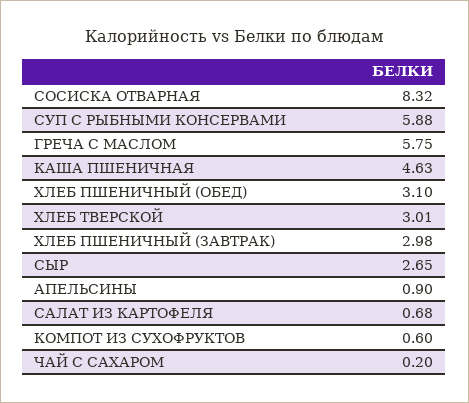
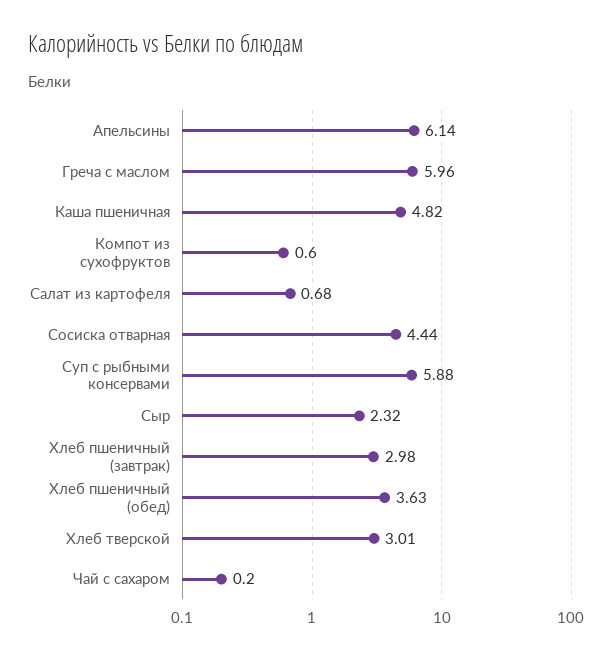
  {
-   "СОСИСКА ОТВАРНАЯ": 8.32,
+   "СОСИСКА ОТВАРНАЯ": 4.44,
    "СУП С РЫБНЫМИ КОНСЕРВАМИ": 5.88,
-   "ГРЕЧА С МАСЛОМ": 5.75,
+   "ГРЕЧА С МАСЛОМ": 5.96,
-   "КАША ПШЕНИЧНАЯ": 4.63,
+   "КАША ПШЕНИЧНАЯ": 4.82,
-   "ХЛЕБ ПШЕНИЧНЫЙ (ОБЕД)": 3.1,
+   "ХЛЕБ ПШЕНИЧНЫЙ (ОБЕД)": 3.63,
    "ХЛЕБ ТВЕРСКОЙ": 3.01,
    "ХЛЕБ ПШЕНИЧНЫЙ (ЗАВТРАК)": 2.98,
-   "СЫР": 2.65,
+   "СЫР": 2.32,
-   "АПЕЛЬСИНЫ": 0.9,
+   "АПЕЛЬСИНЫ": 6.14,
    "САЛАТ ИЗ КАРТОФЕЛЯ": 0.68,
    "КОМПОТ ИЗ СУХОФРУКТОВ": 0.6,
    "ЧАЙ С САХАРОМ": 0.2
  }

